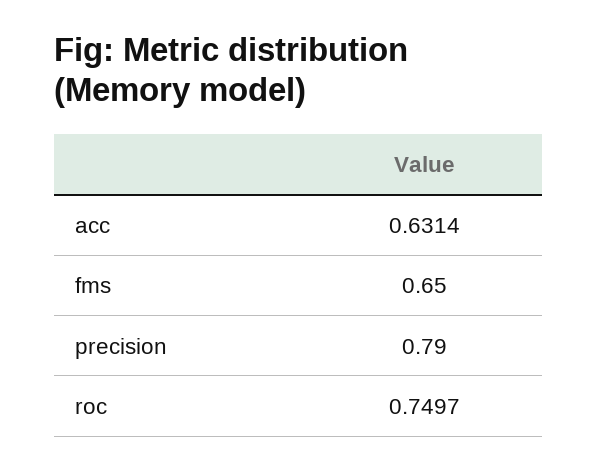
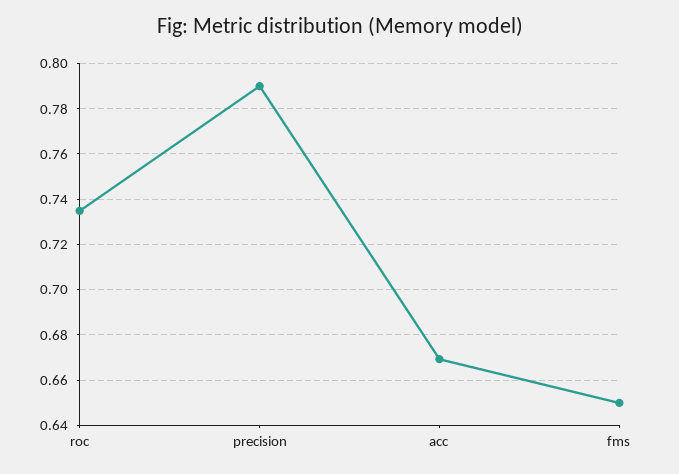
  {
-   "acc": 0.6314,
+   "acc": 0.67,
    "fms": 0.65,
    "precision": 0.79,
-   "roc": 0.7497
+   "roc": 0.735
  }

